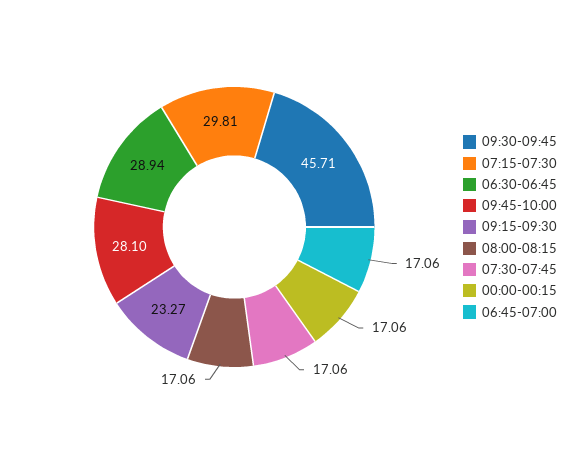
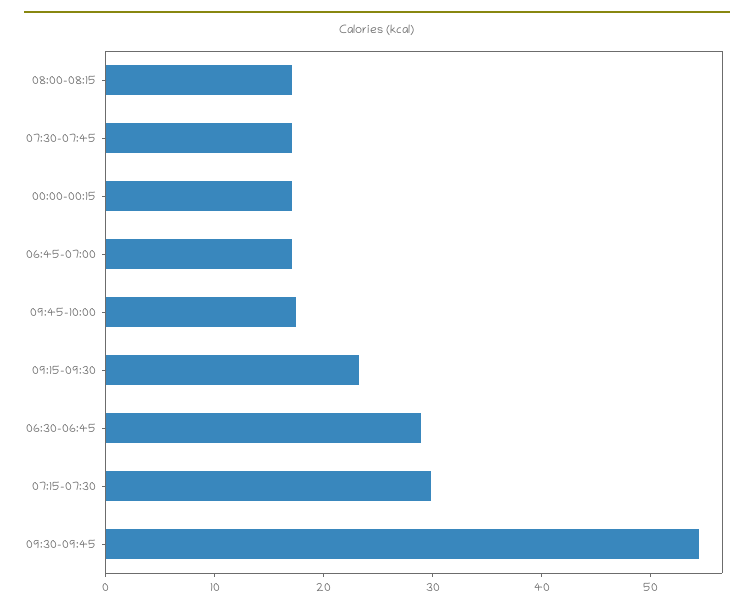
  {
-   "09:30-09:45": 45.71,
+   "09:30-09:45": 54,
    "07:15-07:30": 29.81,
    "06:30-06:45": 28.94,
-   "09:45-10:00": 28.1,
+   "09:45-10:00": 18,
    "09:15-09:30": 23.27,
    "08:00-08:15": 17.06,
    "07:30-07:45": 17.06,
    "00:00-00:15": 17.06,
    "06:45-07:00": 17.06
  }

